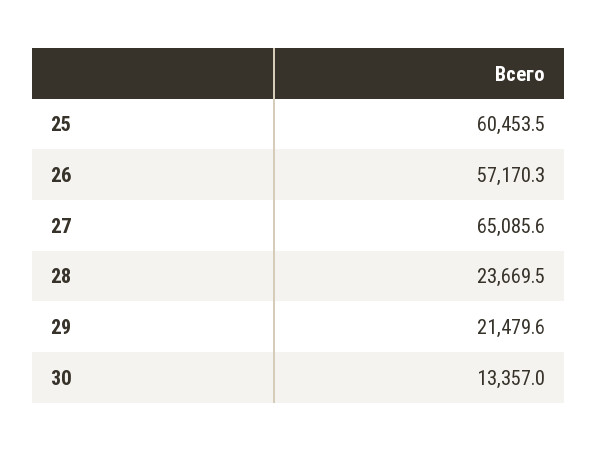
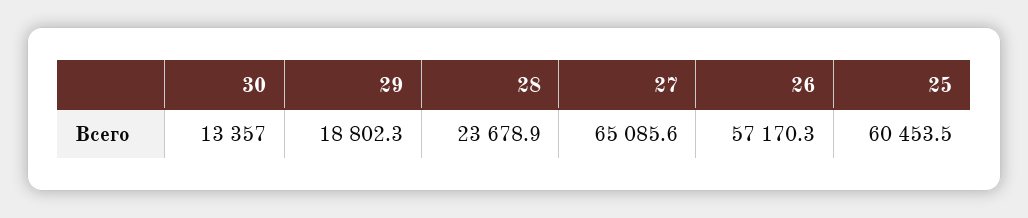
  {
    "25": 60453.5,
    "26": 57170.3,
    "27": 65085.6,
-   "28": 23669.5,
+   "28": 23678.9,
-   "29": 21479.6,
+   "29": 18802.3,
    "30": 13357
  }

